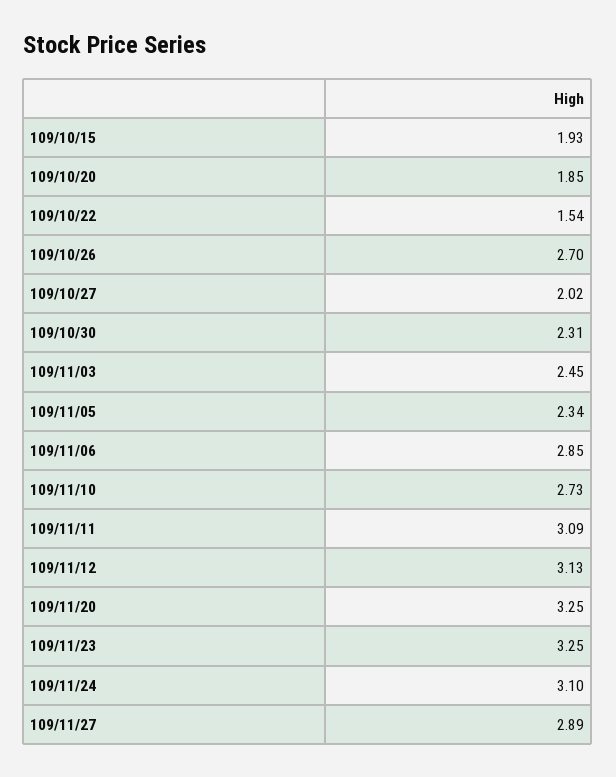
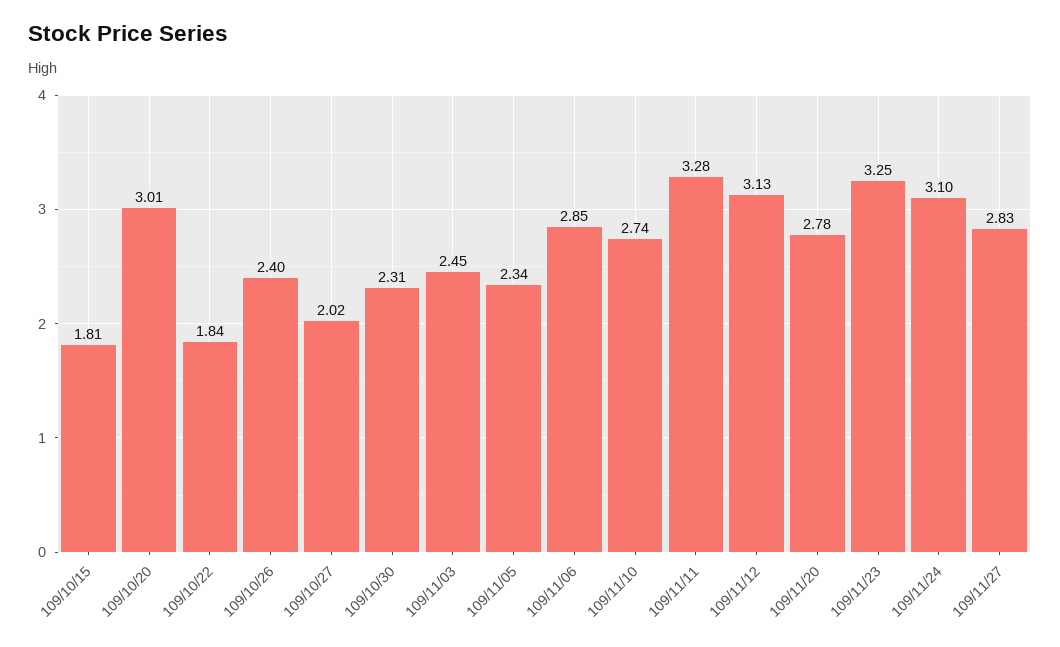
  {
-   "109/10/15": 1.93,
+   "109/10/15": 1.81,
-   "109/10/20": 1.85,
+   "109/10/20": 3.01,
-   "109/10/22": 1.54,
+   "109/10/22": 1.84,
-   "109/10/26": 2.7,
+   "109/10/26": 2.4,
    "109/10/27": 2.02,
    "109/10/30": 2.31,
    "109/11/03": 2.45,
    "109/11/05": 2.34,
    "109/11/06": 2.85,
-   "109/11/10": 2.73,
+   "109/11/10": 2.74,
-   "109/11/11": 3.09,
+   "109/11/11": 3.28,
    "109/11/12": 3.13,
-   "109/11/20": 3.25,
+   "109/11/20": 2.78,
    "109/11/23": 3.25,
    "109/11/24": 3.1,
-   "109/11/27": 2.89
+   "109/11/27": 2.83
  }

